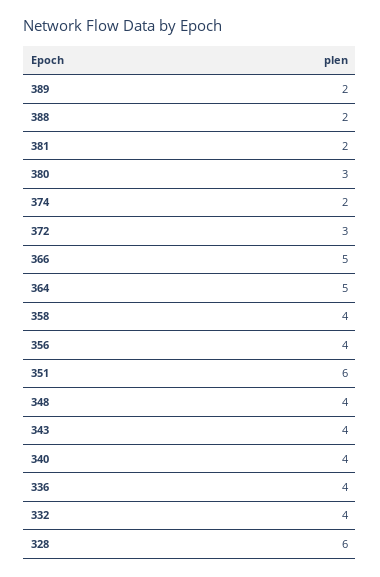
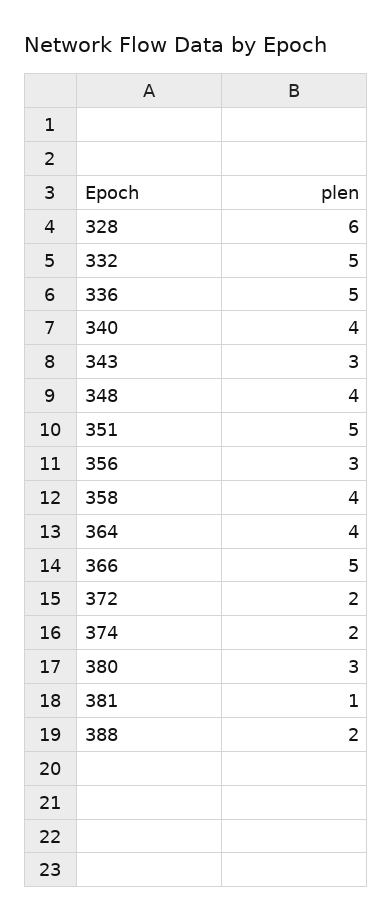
  {
-   "389": 2,
    "388": 2,
-   "381": 2,
+   "381": 1,
    "380": 3,
    "374": 2,
-   "372": 3,
+   "372": 2,
    "366": 5,
-   "364": 5,
+   "364": 4,
    "358": 4,
-   "356": 4,
+   "356": 3,
-   "351": 6,
+   "351": 5,
    "348": 4,
-   "343": 4,
+   "343": 3,
    "340": 4,
-   "336": 4,
+   "336": 5,
-   "332": 4,
+   "332": 5,
    "328": 6
  }

